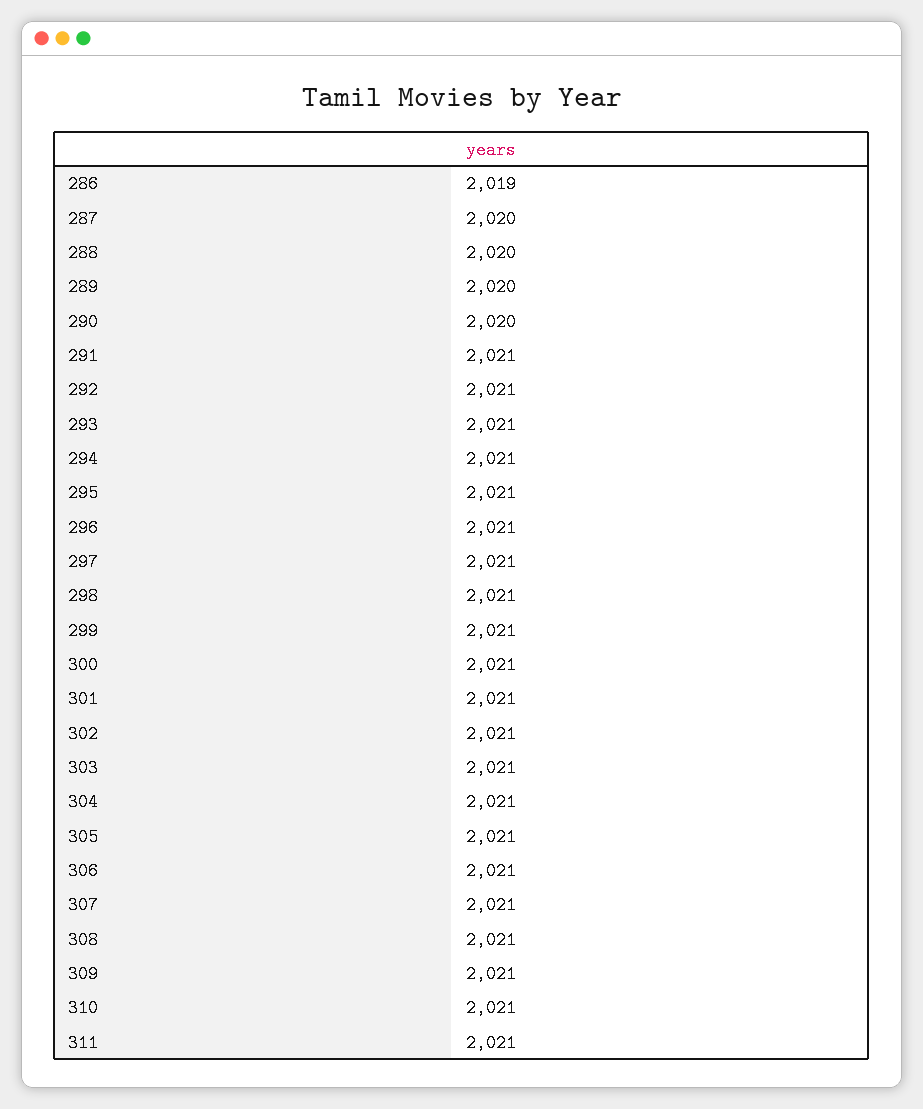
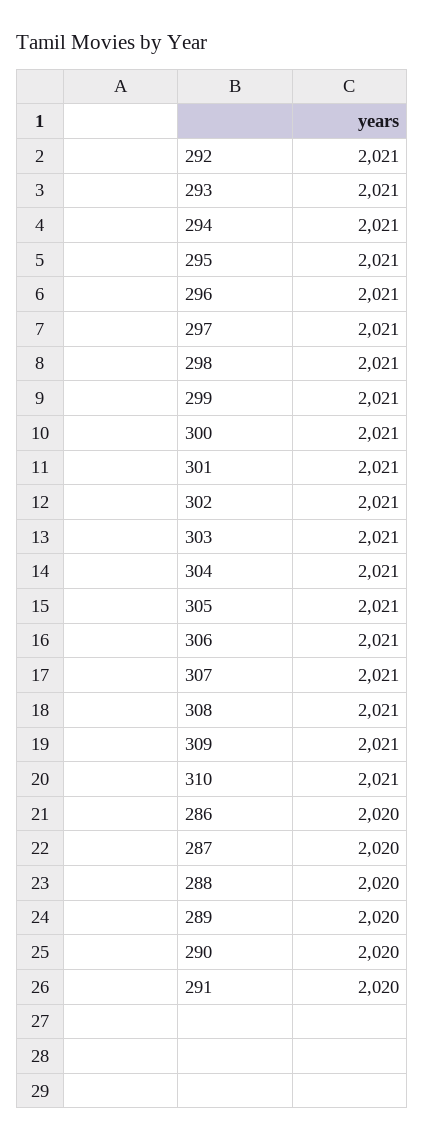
  {
-   "286": 2019,
+   "286": 2020,
    "287": 2020,
    "288": 2020,
    "289": 2020,
    "290": 2020,
-   "291": 2021,
+   "291": 2020,
    "292": 2021,
    "293": 2021,
    "294": 2021,
    "295": 2021,
    "296": 2021,
    "297": 2021,
    "298": 2021,
    "299": 2021,
    "300": 2021,
    "301": 2021,
    "302": 2021,
    "303": 2021,
    "304": 2021,
    "305": 2021,
    "306": 2021,
    "307": 2021,
    "308": 2021,
    "309": 2021,
-   "310": 2021,
+   "310": 2021
-   "311": 2021
  }

